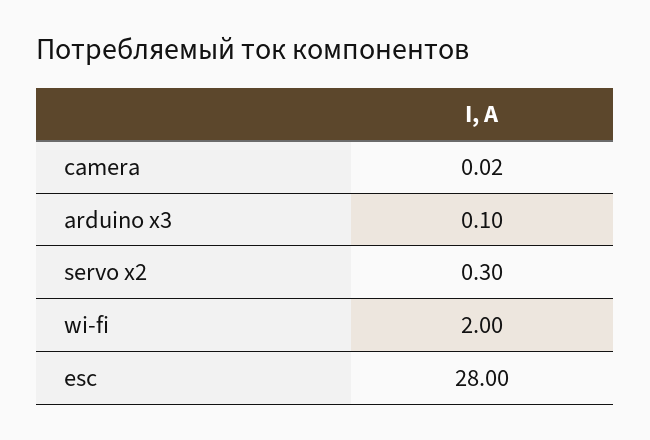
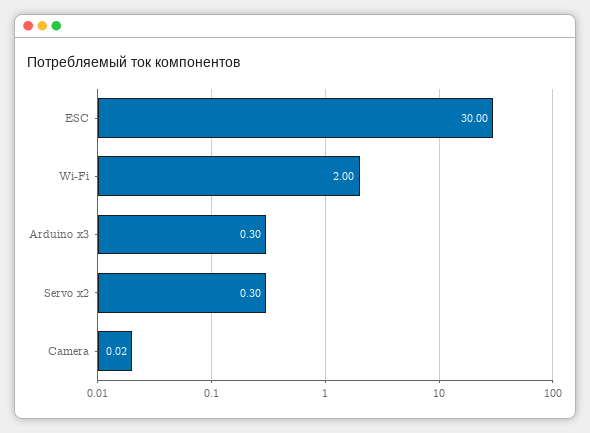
  {
    "camera": 0.02,
-   "arduino x3": 0.1,
+   "arduino x3": 0.3,
    "servo x2": 0.3,
    "wi-fi": 2,
-   "esc": 28
+   "esc": 30
  }

